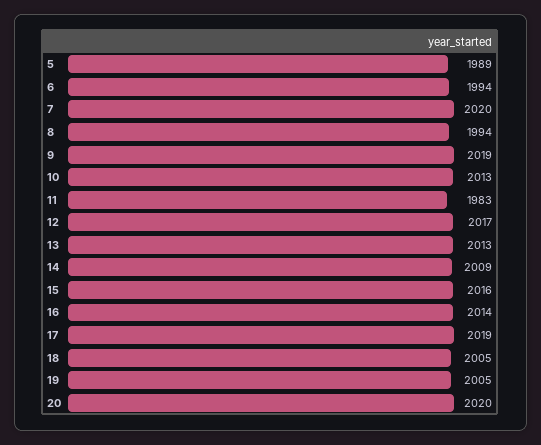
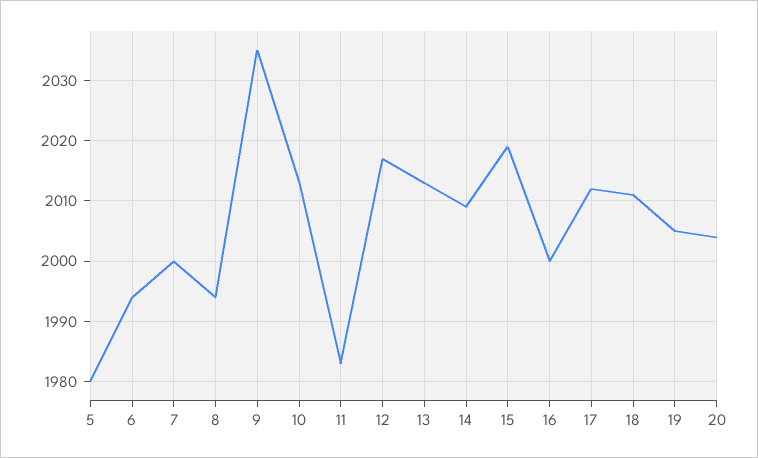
  {
-   "5": 1989,
+   "5": 1980,
    "6": 1994,
-   "7": 2020,
+   "7": 2000,
    "8": 1994,
-   "9": 2019,
+   "9": 2035,
    "10": 2013,
    "11": 1983,
    "12": 2017,
    "13": 2013,
    "14": 2009,
-   "15": 2016,
+   "15": 2019,
-   "16": 2014,
+   "16": 2000,
-   "17": 2019,
+   "17": 2012,
-   "18": 2005,
+   "18": 2011,
    "19": 2005,
-   "20": 2020
+   "20": 2004
  }

